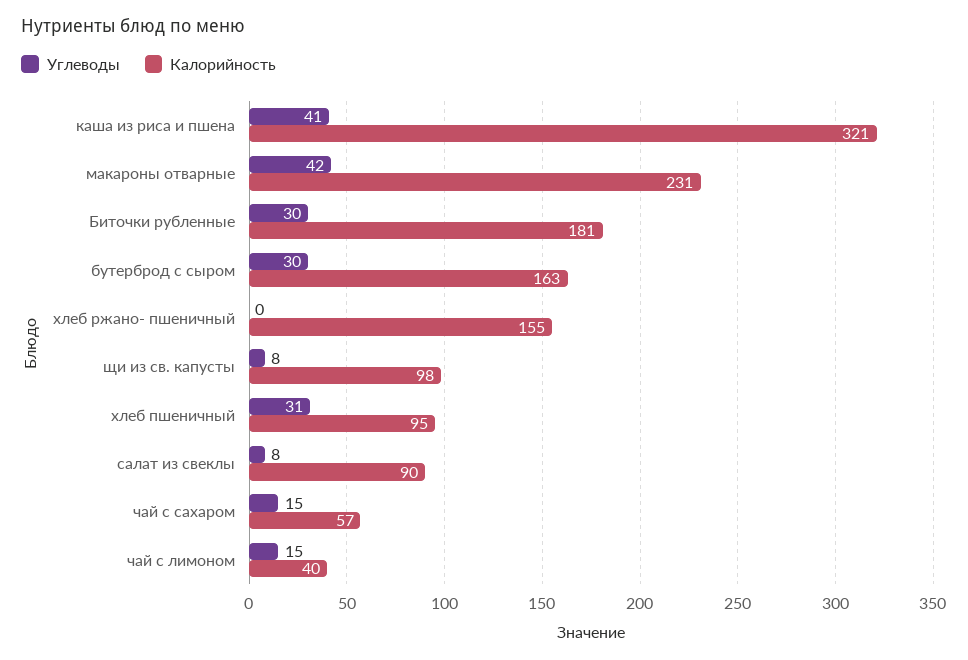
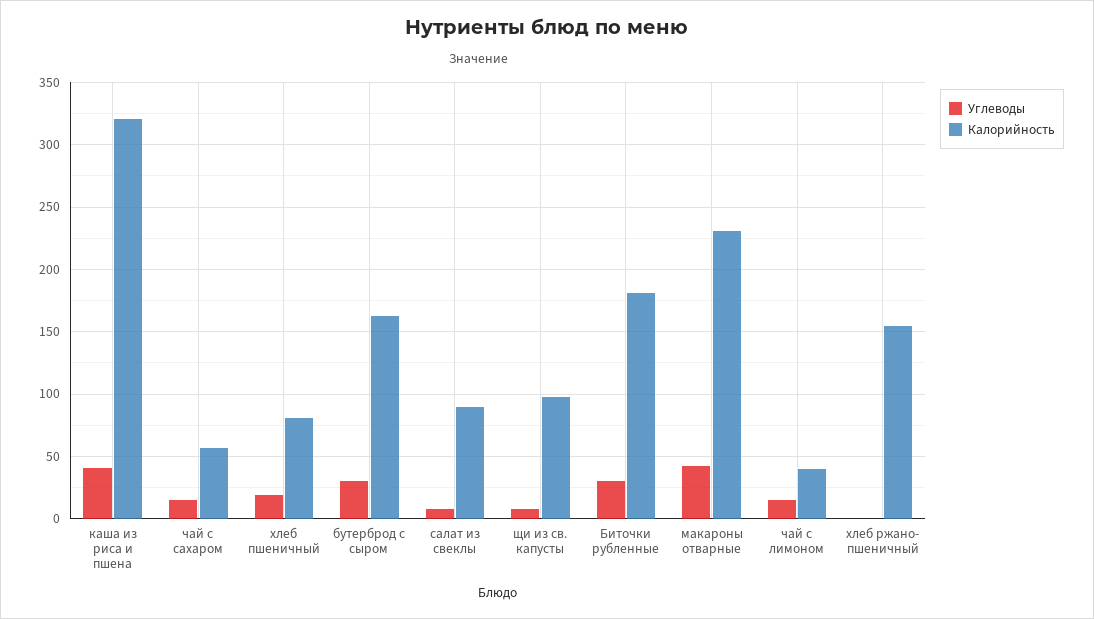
  {
    "Углеводы": {
      "каша из риса и пшена": 41,
      "макароны отварные": 42,
      "Биточки рубленные": 30,
      "бутерброд с сыром": 30,
      "хлеб ржано- пшеничный": 0,
      "щи из св. капусты": 8,
-     "хлеб пшеничный": 31,
+     "хлеб пшеничный": 20,
      "салат из свеклы": 8,
      "чай с сахаром": 15,
      "чай с лимоном": 15
    },
    "Калорийность": {
      "каша из риса и пшена": 321,
      "макароны отварные": 231,
      "Биточки рубленные": 181,
      "бутерброд с сыром": 163,
      "хлеб ржано- пшеничный": 155,
      "щи из св. капусты": 98,
-     "хлеб пшеничный": 95,
+     "хлеб пшеничный": 80,
      "салат из свеклы": 90,
      "чай с сахаром": 57,
      "чай с лимоном": 40
    }
  }

